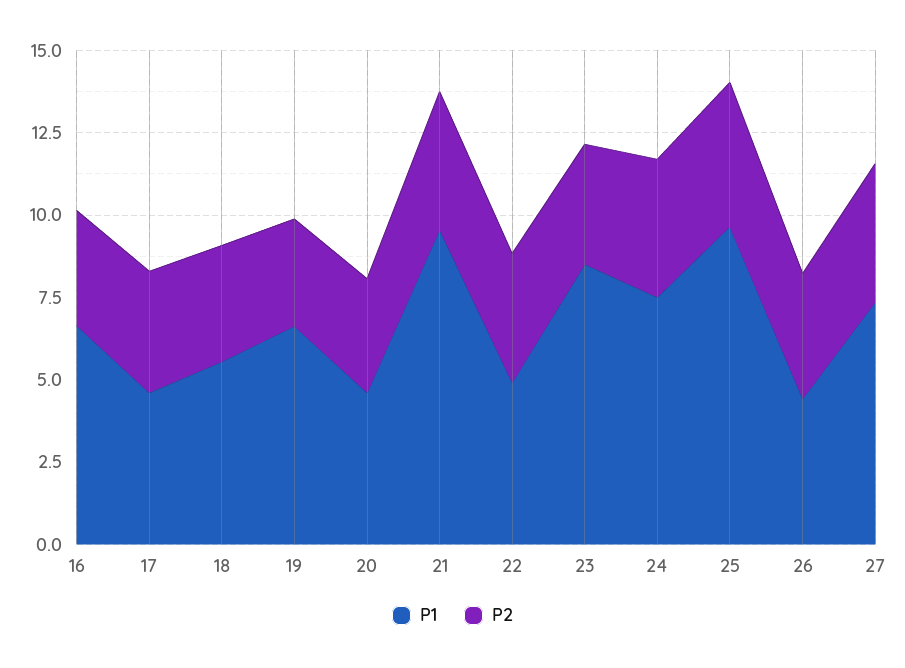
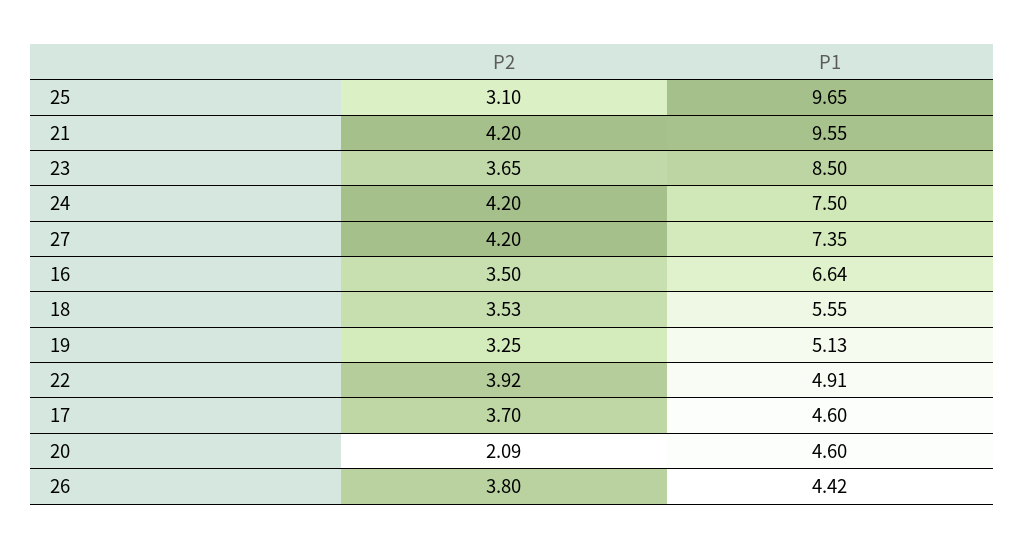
  {
    "P1": {
      "16": 6.64,
      "17": 4.6,
      "18": 5.55,
-     "19": 6.5,
+     "19": 5.13,
      "20": 4.6,
      "21": 9.55,
      "22": 4.91,
      "23": 8.5,
      "24": 7.5,
      "25": 9.65,
      "26": 4.42,
      "27": 7.35
    },
    "P2": {
      "16": 3.5,
      "17": 3.7,
      "18": 3.53,
      "19": 3.25,
-     "20": 3.5,
+     "20": 2.09,
      "21": 4.2,
      "22": 3.92,
      "23": 3.65,
      "24": 4.2,
-     "25": 4.5,
+     "25": 3.1,
      "26": 3.8,
      "27": 4.2
    }
  }

